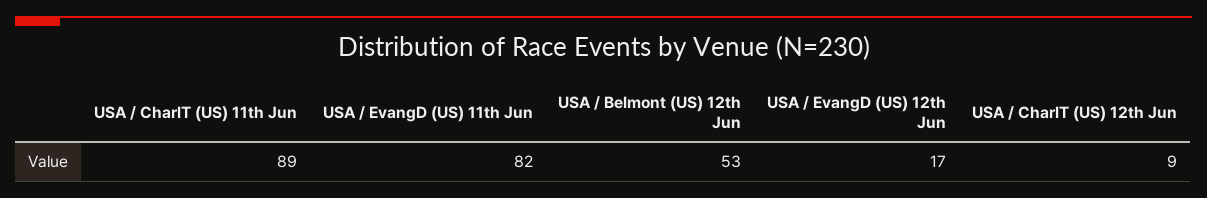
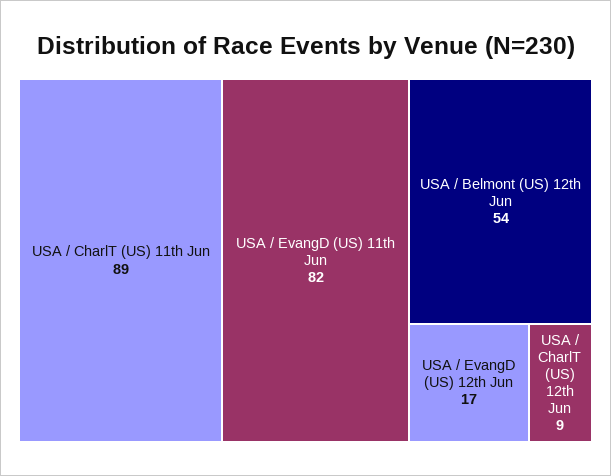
  {
    "USA / CharlT (US) 11th Jun": 89,
    "USA / EvangD (US) 11th Jun": 82,
-   "USA / Belmont (US) 12th Jun": 53,
+   "USA / Belmont (US) 12th Jun": 54,
    "USA / EvangD (US) 12th Jun": 17,
    "USA / CharlT (US) 12th Jun": 9
  }

